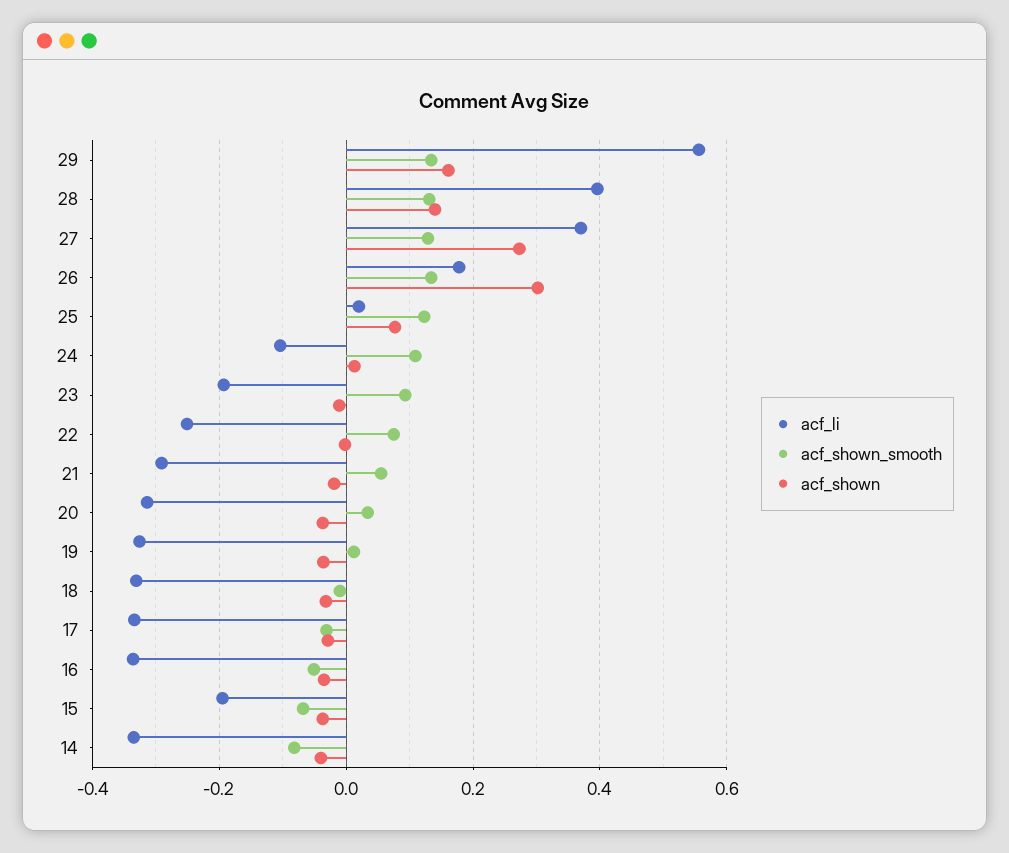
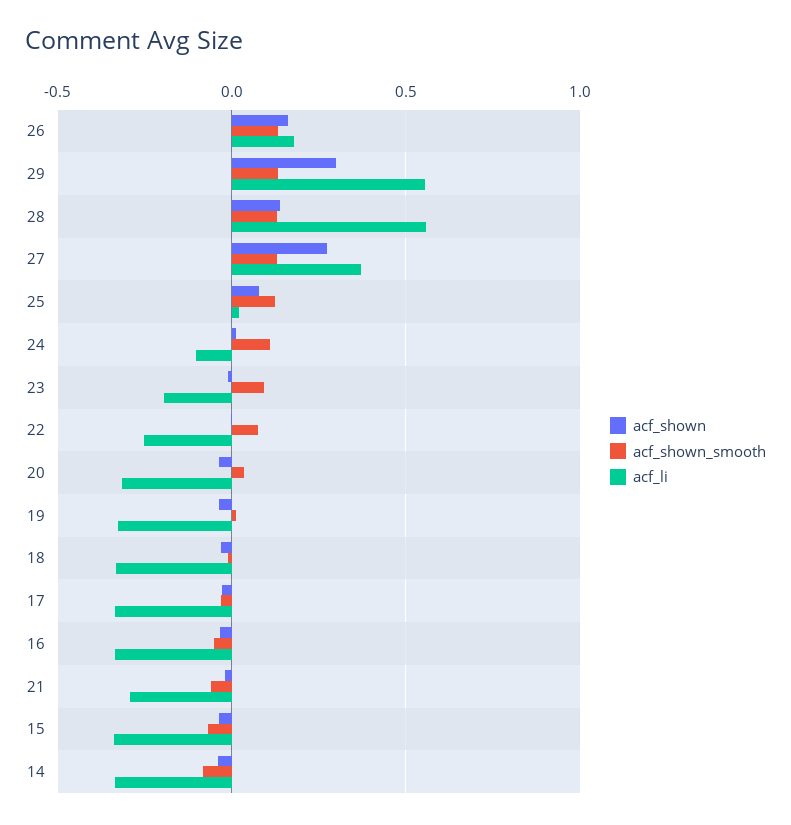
  {
    "acf_li": {
      "29": 0.56,
-     "28": 0.4,
+     "28": 0.55,
      "27": 0.38,
      "26": 0.18,
      "25": 0.02,
      "24": -0.1,
      "23": -0.2,
      "22": -0.26,
      "21": -0.3,
      "20": -0.32,
      "19": -0.32,
      "18": -0.34,
      "17": -0.34,
      "16": -0.34,
-     "15": -0.2,
+     "15": -0.35,
      "14": -0.34
    },
    "acf_shown_smooth": {
      "29": 0.14,
      "28": 0.14,
      "27": 0.12,
      "26": 0.14,
      "25": 0.12,
      "24": 0.1,
      "23": 0.1,
      "22": 0.08,
-     "21": 0.06,
+     "21": -0.05,
      "20": 0.04,
      "19": 0.02,
      "18": -0.02,
      "17": -0.04,
      "16": -0.06,
      "15": -0.06,
      "14": -0.08
    },
    "acf_shown": {
-     "29": 0.16,
+     "29": 0.3,
      "28": 0.14,
      "27": 0.28,
-     "26": 0.3,
+     "26": 0.15,
      "25": 0.08,
      "24": 0.02,
      "23": -0.02,
      "22": 0,
      "21": -0.02,
      "20": -0.04,
      "19": -0.04,
      "18": -0.04,
      "17": -0.02,
      "16": -0.04,
      "15": -0.04,
      "14": -0.04
    }
  }

